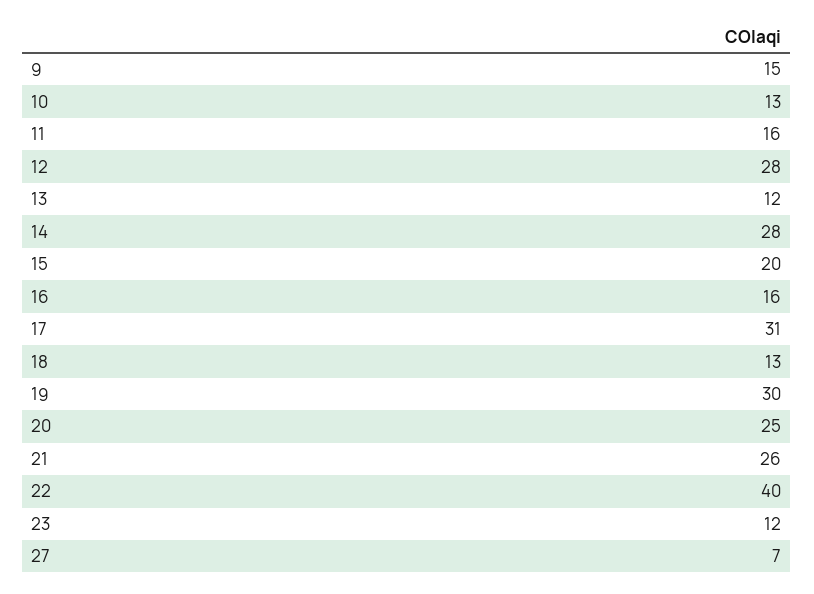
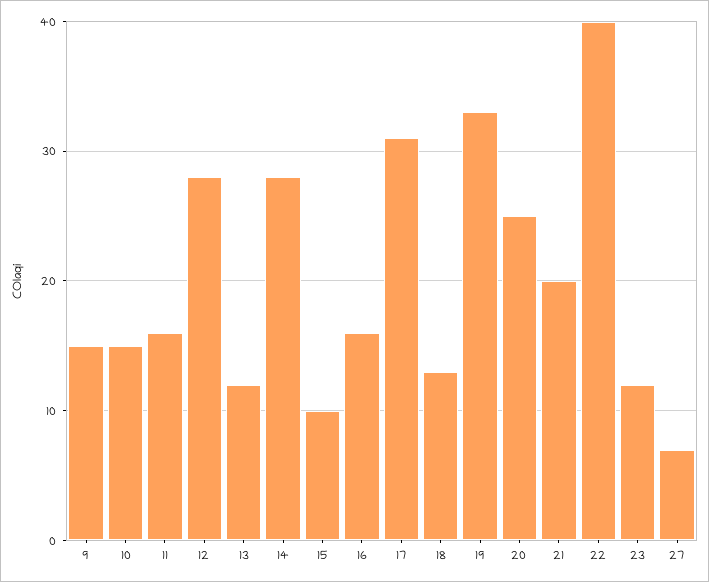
  {
    "9": 15,
-   "10": 13,
+   "10": 15,
    "11": 16,
    "12": 28,
    "13": 12,
    "14": 28,
-   "15": 20,
+   "15": 10,
    "16": 16,
    "17": 31,
    "18": 13,
-   "19": 30,
+   "19": 33,
    "20": 25,
-   "21": 26,
+   "21": 20,
    "22": 40,
    "23": 12,
    "27": 7
  }

